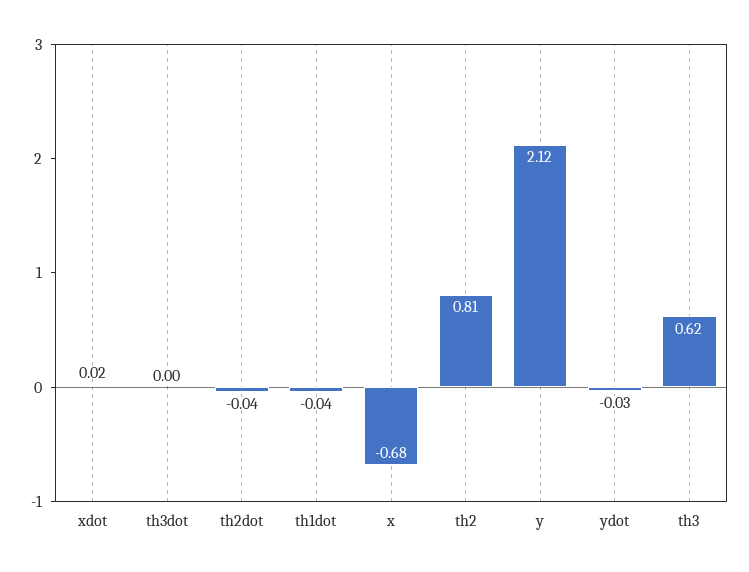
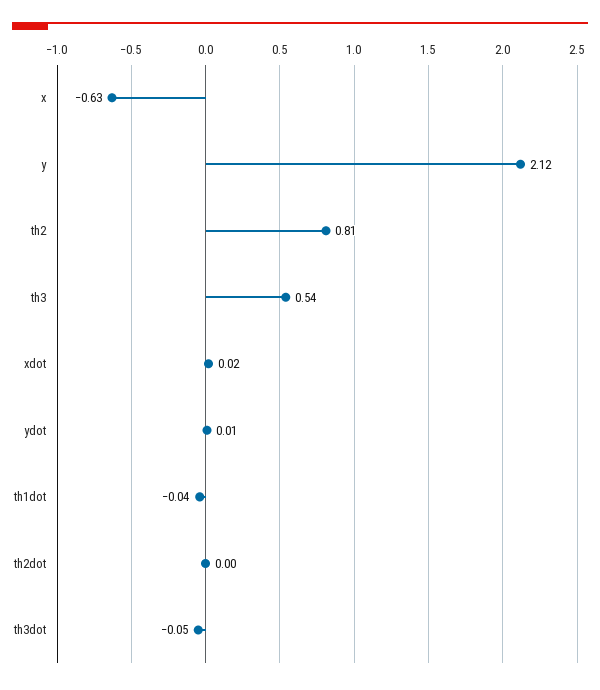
  {
    "xdot": 0.02,
-   "th3dot": 0,
+   "th3dot": -0.05,
-   "th2dot": -0.04,
+   "th2dot": 0,
    "th1dot": -0.04,
-   "x": -0.68,
+   "x": -0.63,
    "th2": 0.81,
    "y": 2.12,
-   "ydot": -0.03,
+   "ydot": 0.01,
-   "th3": 0.62
+   "th3": 0.54
  }

